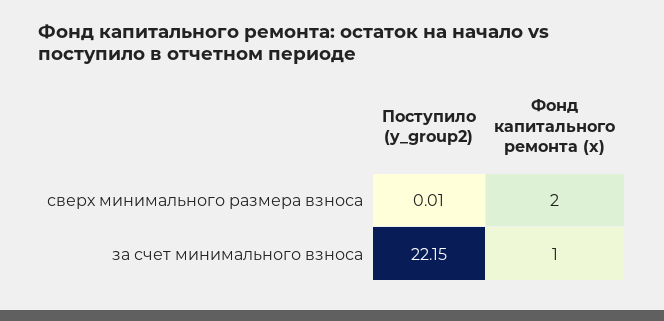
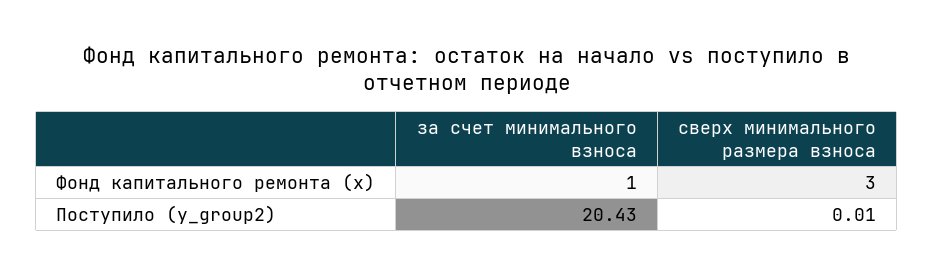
  {
    "Поступило (y_group2)": {
      "сверх минимального размера взноса": 0.01,
-     "за счет минимального взноса": 22.15
+     "за счет минимального взноса": 20.43
    },
    "Фонд капитального ремонта (x)": {
-     "сверх минимального размера взноса": 2,
+     "сверх минимального размера взноса": 3,
      "за счет минимального взноса": 1
    }
  }

